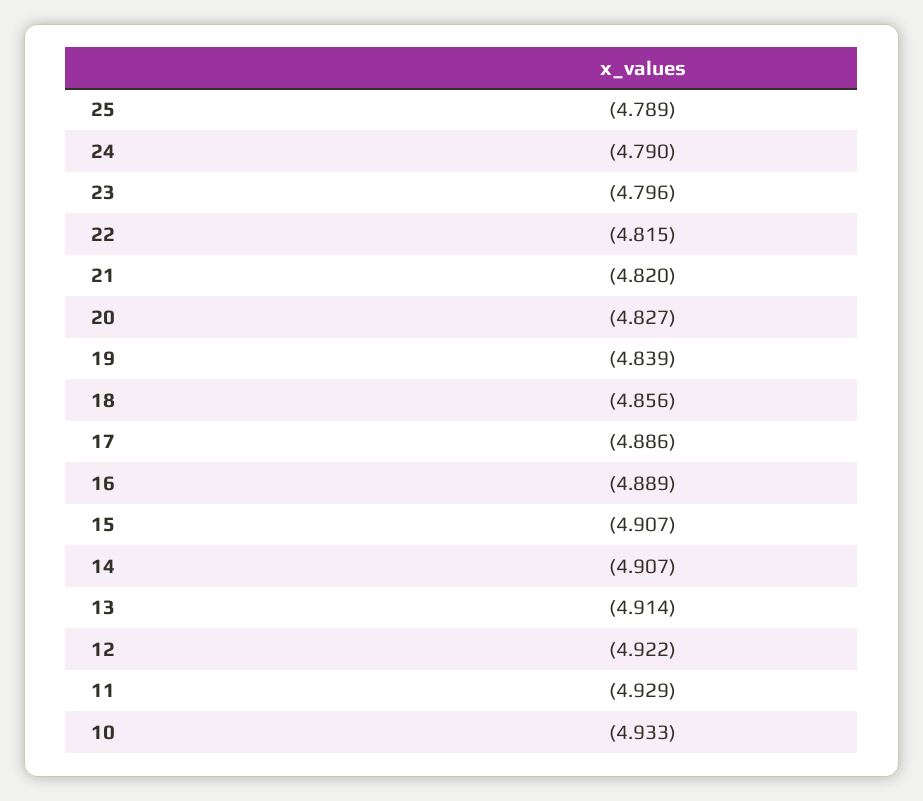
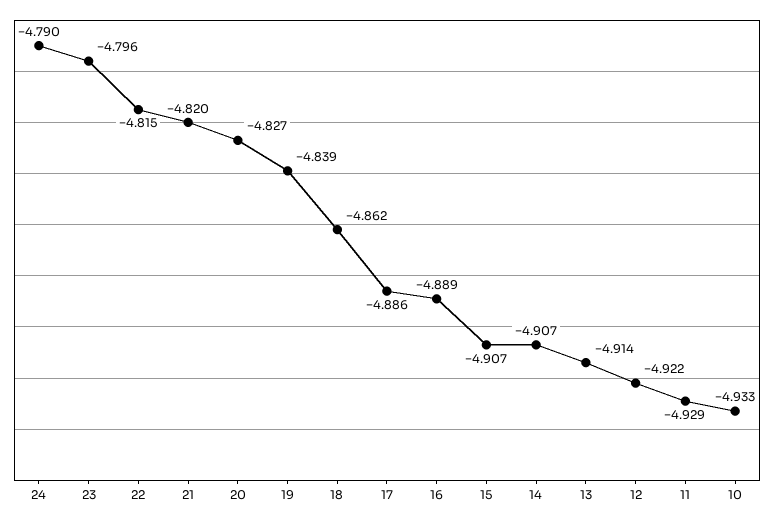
  {
-   "25": -4.789,
    "24": -4.79,
    "23": -4.796,
    "22": -4.815,
    "21": -4.82,
    "20": -4.827,
    "19": -4.839,
-   "18": -4.856,
+   "18": -4.862,
    "17": -4.886,
    "16": -4.889,
    "15": -4.907,
    "14": -4.907,
    "13": -4.914,
    "12": -4.922,
    "11": -4.929,
    "10": -4.933
  }

